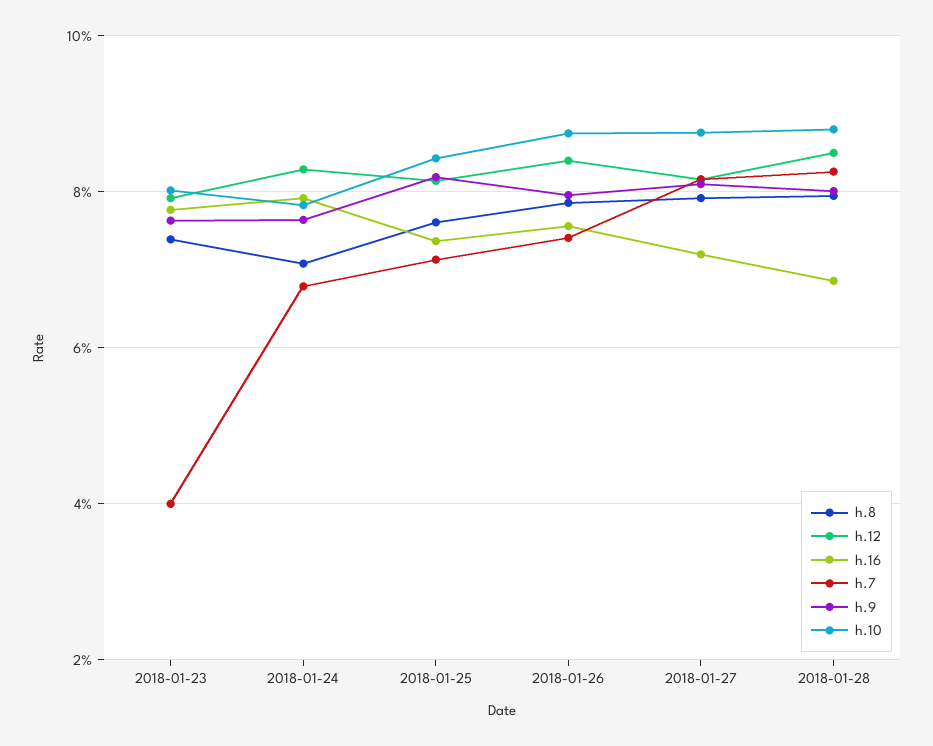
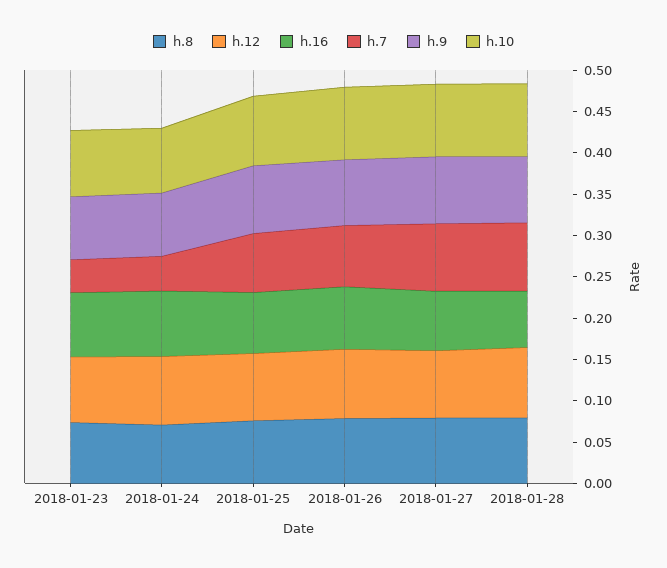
  {
    "h.8": {
      "2018-01-23": 0.074,
      "2018-01-24": 0.07,
      "2018-01-25": 0.076,
      "2018-01-26": 0.078,
      "2018-01-27": 0.08,
      "2018-01-28": 0.08
    },
    "h.12": {
      "2018-01-23": 0.08,
      "2018-01-24": 0.082,
      "2018-01-25": 0.082,
      "2018-01-26": 0.084,
      "2018-01-27": 0.082,
      "2018-01-28": 0.086
    },
    "h.16": {
      "2018-01-23": 0.078,
      "2018-01-24": 0.08,
      "2018-01-25": 0.074,
      "2018-01-26": 0.076,
      "2018-01-27": 0.072,
      "2018-01-28": 0.068
    },
    "h.7": {
      "2018-01-23": 0.04,
-     "2018-01-24": 0.068,
+     "2018-01-24": 0.04,
      "2018-01-25": 0.072,
      "2018-01-26": 0.074,
      "2018-01-27": 0.082,
      "2018-01-28": 0.082
    },
    "h.9": {
      "2018-01-23": 0.076,
      "2018-01-24": 0.076,
      "2018-01-25": 0.082,
      "2018-01-26": 0.08,
      "2018-01-27": 0.082,
      "2018-01-28": 0.08
    },
    "h.10": {
      "2018-01-23": 0.08,
      "2018-01-24": 0.078,
      "2018-01-25": 0.084,
      "2018-01-26": 0.088,
      "2018-01-27": 0.088,
      "2018-01-28": 0.088
    }
  }

